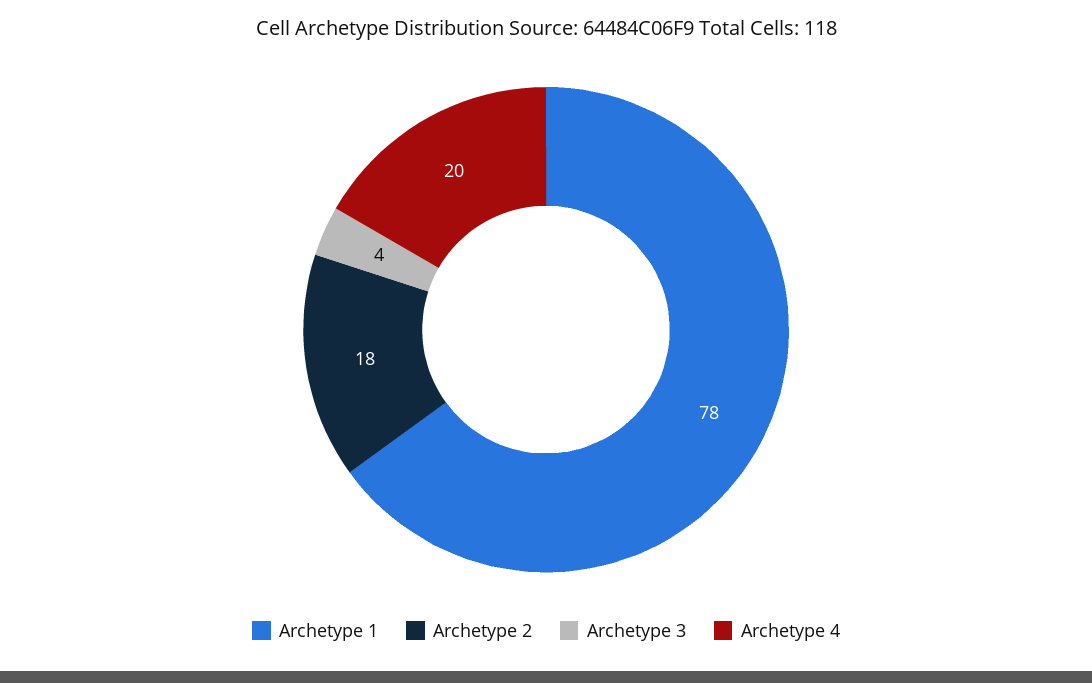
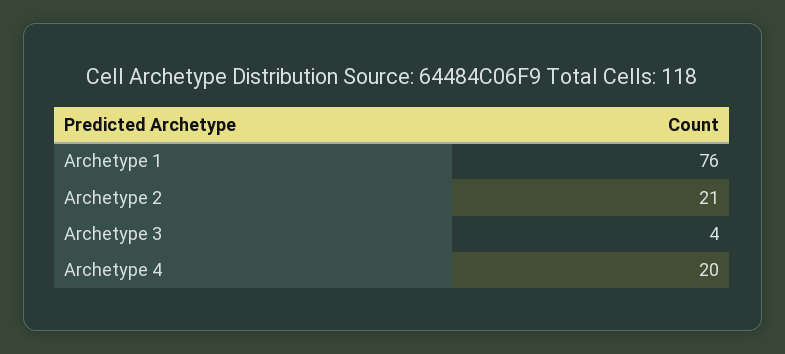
  {
-   "Archetype 1": 78,
+   "Archetype 1": 76,
-   "Archetype 2": 18,
+   "Archetype 2": 21,
    "Archetype 3": 4,
    "Archetype 4": 20
  }

